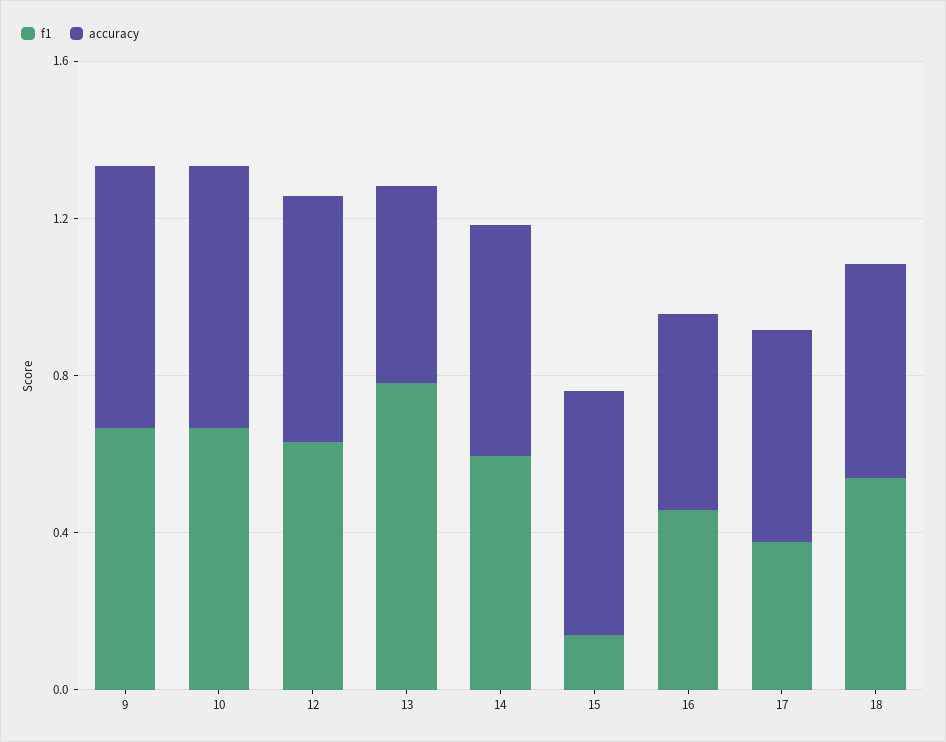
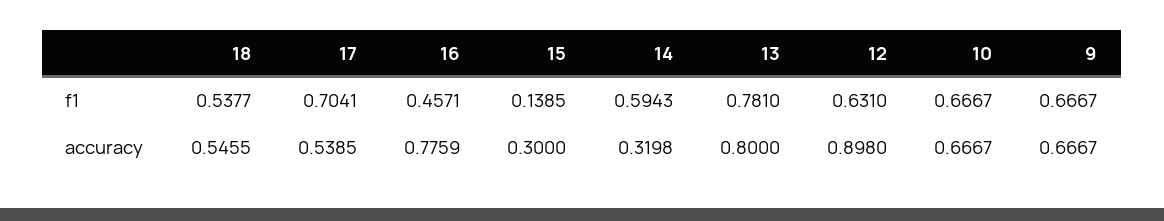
  {
    "f1": {
      "9": 0.6667,
      "10": 0.6667,
      "12": 0.631,
      "13": 0.781,
      "14": 0.5943,
      "15": 0.1385,
      "16": 0.4571,
-     "17": 0.4,
+     "17": 0.7041,
      "18": 0.5377
    },
    "accuracy": {
      "9": 0.6667,
      "10": 0.6667,
-     "12": 0.6,
+     "12": 0.898,
-     "13": 0.5,
+     "13": 0.8,
-     "14": 0.6,
+     "14": 0.3198,
-     "15": 0.6,
+     "15": 0.3,
-     "16": 0.5,
+     "16": 0.7759,
      "17": 0.5385,
      "18": 0.5455
    }
  }

